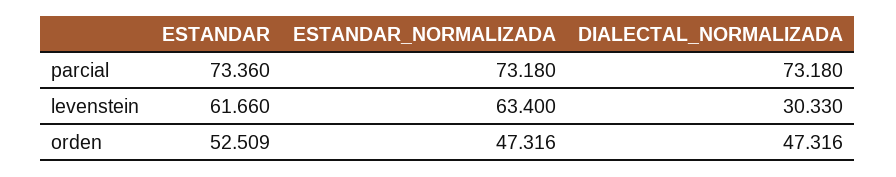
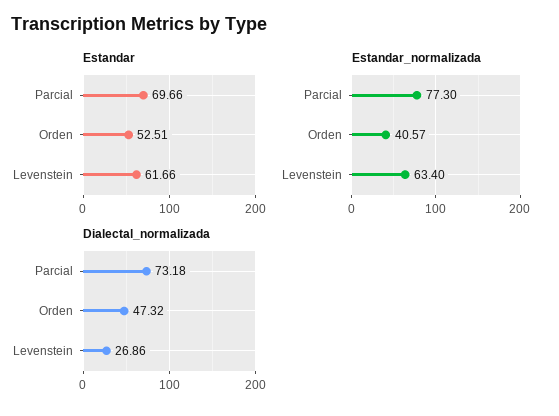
  {
    "ESTANDAR": {
-     "parcial": 73.36,
+     "parcial": 69.66,
      "levenstein": 61.66,
      "orden": 52.509
    },
    "ESTANDAR_NORMALIZADA": {
-     "parcial": 73.18,
+     "parcial": 77.3,
      "levenstein": 63.4,
-     "orden": 47.316
+     "orden": 40.57
    },
    "DIALECTAL_NORMALIZADA": {
      "parcial": 73.18,
-     "levenstein": 30.33,
+     "levenstein": 26.86,
      "orden": 47.316
    }
  }

